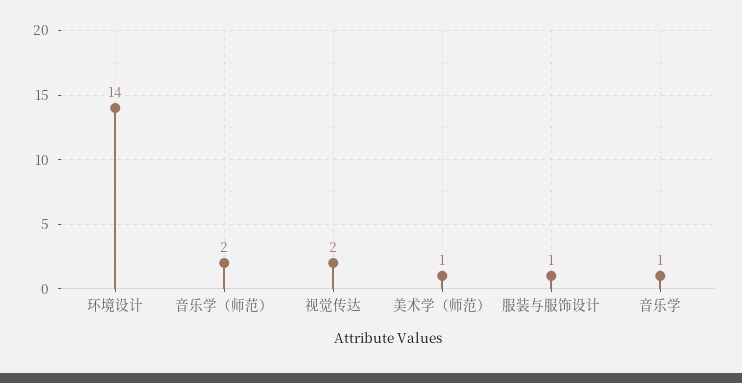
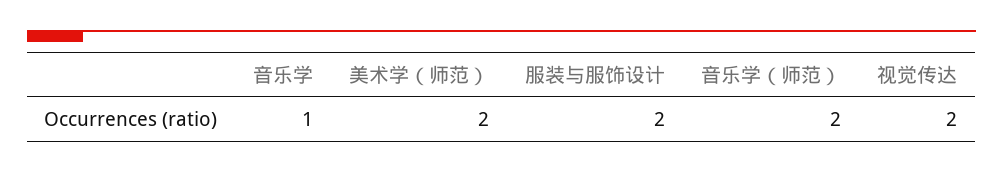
  {
-   "环境设计": 14,
    "音乐学（师范）": 2,
    "视觉传达": 2,
-   "美术学（师范）": 1,
+   "美术学（师范）": 2,
-   "服装与服饰设计": 1,
+   "服装与服饰设计": 2,
    "音乐学": 1
  }

